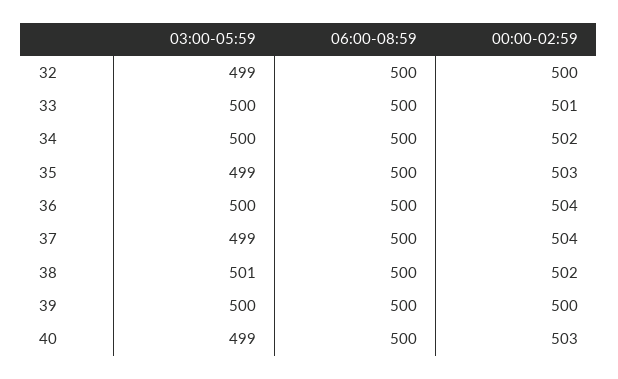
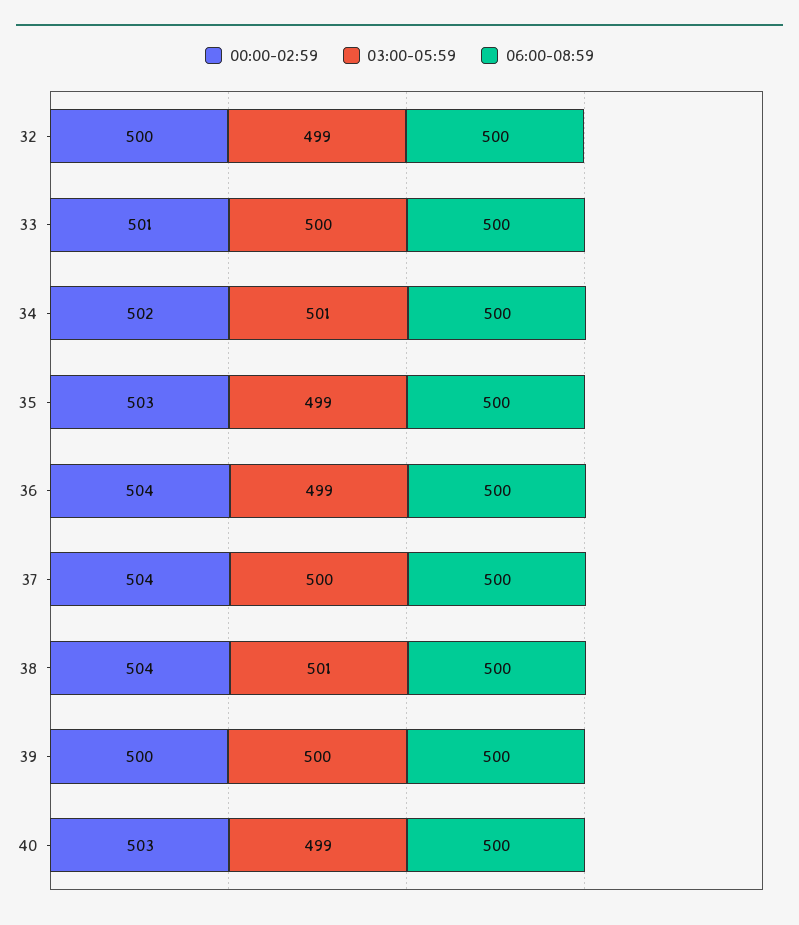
  {
    "03:00-05:59": {
      "32": 499,
      "33": 500,
-     "34": 500,
+     "34": 501,
      "35": 499,
-     "36": 500,
+     "36": 499,
-     "37": 499,
+     "37": 500,
      "38": 501,
      "39": 500,
      "40": 499
    },
    "06:00-08:59": {
      "32": 500,
      "33": 500,
      "34": 500,
      "35": 500,
      "36": 500,
      "37": 500,
      "38": 500,
      "39": 500,
      "40": 500
    },
    "00:00-02:59": {
      "32": 500,
      "33": 501,
      "34": 502,
      "35": 503,
      "36": 504,
      "37": 504,
-     "38": 502,
+     "38": 504,
      "39": 500,
      "40": 503
    }
  }

